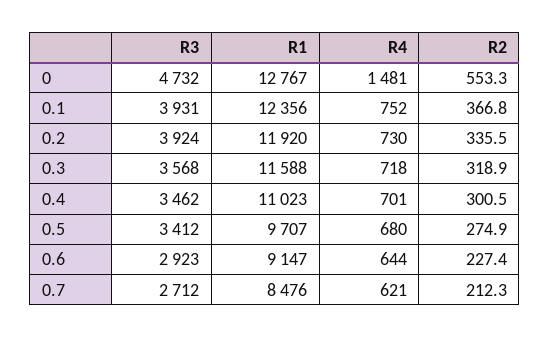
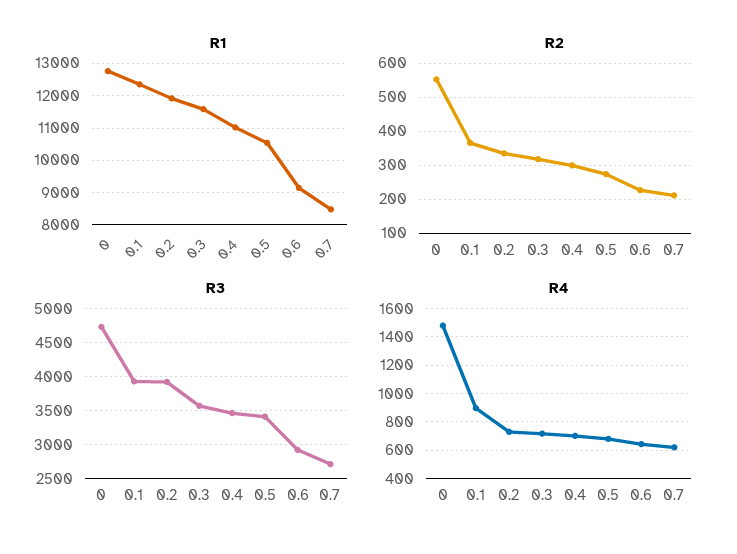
  {
    "R3": {
      "0": 4732,
      "0.1": 3931,
      "0.2": 3924,
      "0.3": 3568,
      "0.4": 3462,
      "0.5": 3412,
      "0.6": 2923,
      "0.7": 2712
    },
    "R1": {
      "0": 12767,
      "0.1": 12356,
      "0.2": 11920,
      "0.3": 11588,
      "0.4": 11023,
-     "0.5": 9707,
+     "0.5": 10600,
      "0.6": 9147,
      "0.7": 8476
    },
    "R4": {
      "0": 1481,
-     "0.1": 752,
+     "0.1": 900,
      "0.2": 730,
      "0.3": 718,
      "0.4": 701,
      "0.5": 680,
      "0.6": 644,
      "0.7": 621
    },
    "R2": {
      "0": 553.3,
      "0.1": 366.8,
      "0.2": 335.5,
      "0.3": 318.9,
      "0.4": 300.5,
      "0.5": 274.9,
      "0.6": 227.4,
      "0.7": 212.3
    }
  }

